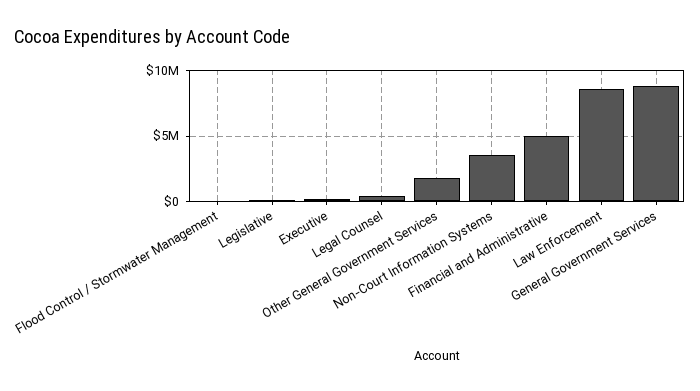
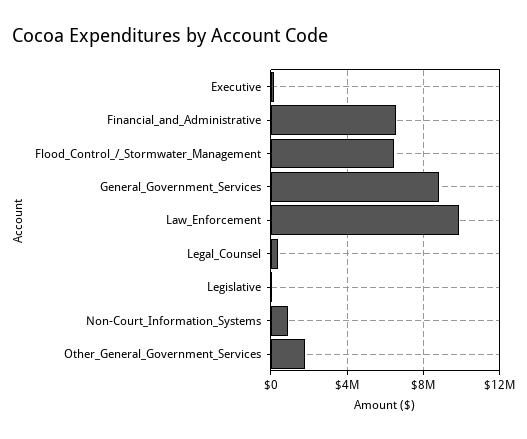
  {
-   "Flood Control / Stormwater Management": 0,
+   "Flood Control / Stormwater Management": 6500000,
    "Legislative": 0,
    "Executive": 0,
    "Legal Counsel": 500000,
    "Other General Government Services": 2000000,
-   "Non-Court Information Systems": 3500000,
+   "Non-Court Information Systems": 1000000,
-   "Financial and Administrative": 5000000,
+   "Financial and Administrative": 6500000,
-   "Law Enforcement": 8500000,
+   "Law Enforcement": 10000000,
    "General Government Services": 9000000
  }

